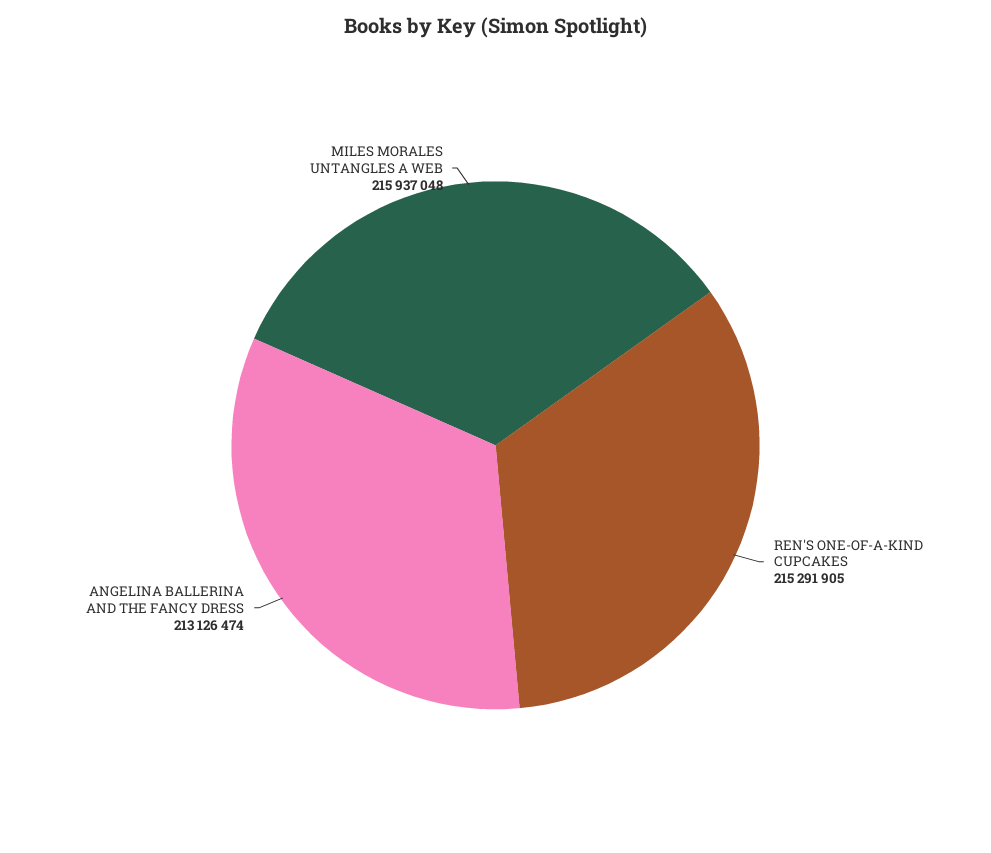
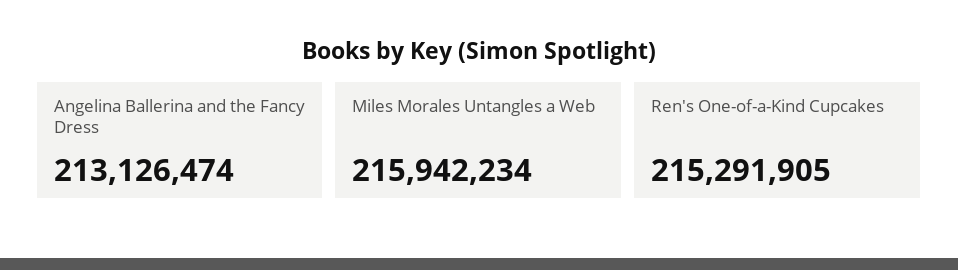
  {
    "REN'S ONE-OF-A-KIND CUPCAKES": 215291905,
    "ANGELINA BALLERINA AND THE FANCY DRESS": 213126474,
-   "MILES MORALES UNTANGLES A WEB": 215937048
+   "MILES MORALES UNTANGLES A WEB": 215942234
  }

